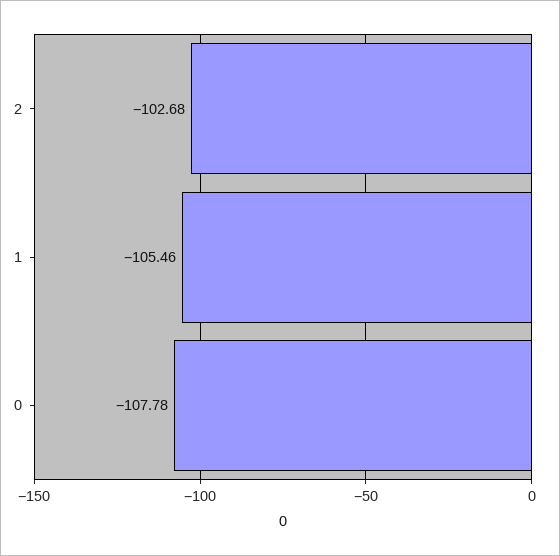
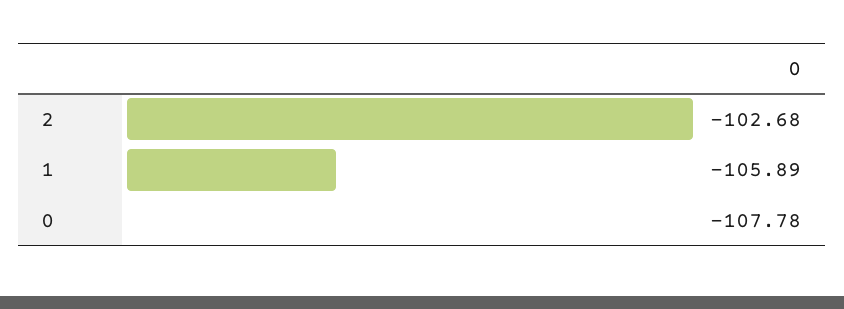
  {
    "2": -102.68,
-   "1": -105.46,
+   "1": -105.89,
    "0": -107.78
  }

